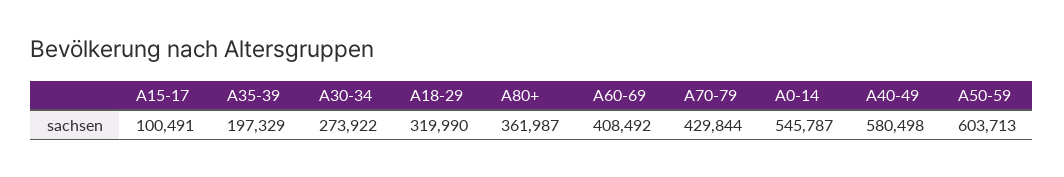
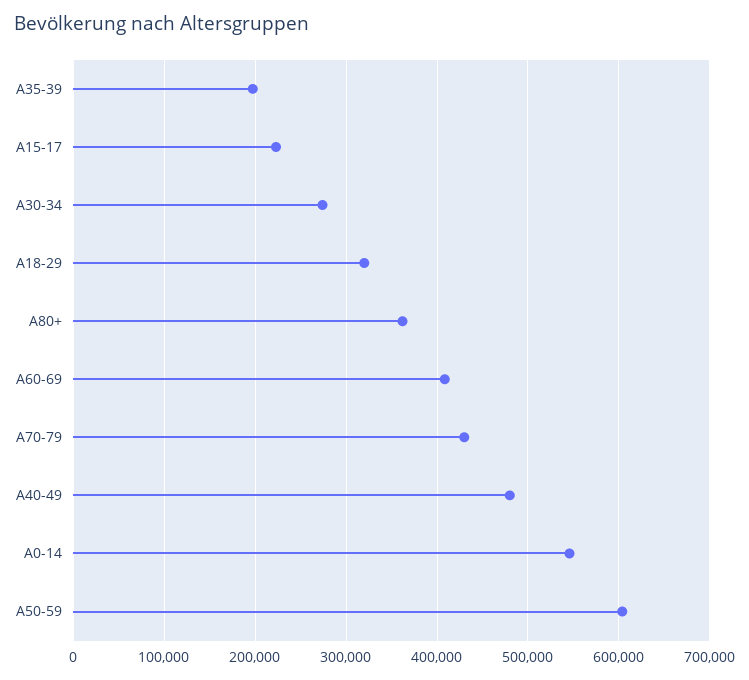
  {
-   "A15-17": 100491,
+   "A15-17": 220000,
    "A35-39": 197329,
    "A30-34": 273922,
    "A18-29": 319990,
    "A80+": 361987,
    "A60-69": 408492,
    "A70-79": 429844,
    "A0-14": 545787,
-   "A40-49": 580498,
+   "A40-49": 480000,
    "A50-59": 603713
  }

